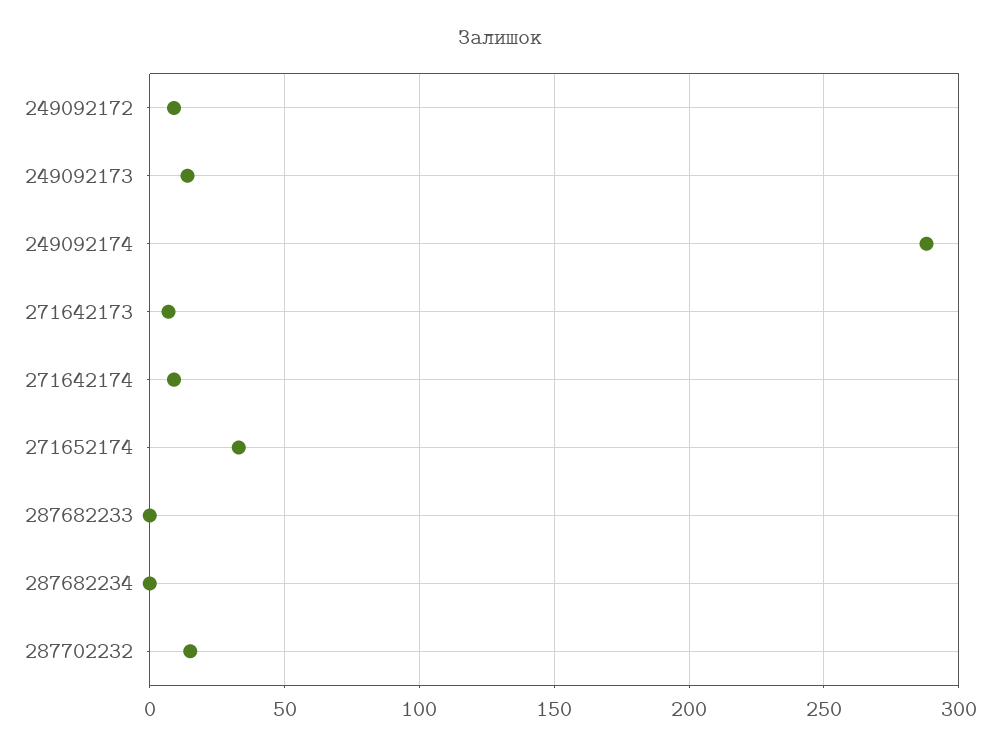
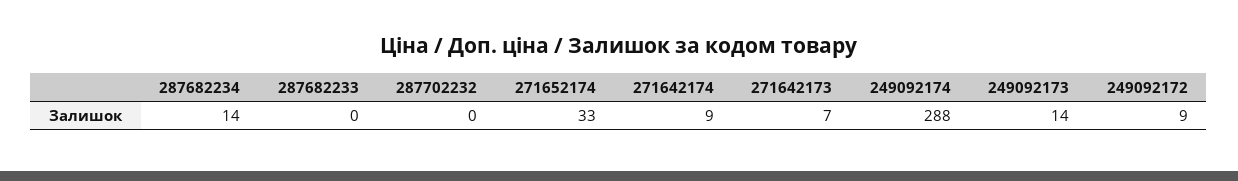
  {
    "249092172": 9,
    "249092173": 14,
    "249092174": 288,
    "271642173": 7,
    "271642174": 9,
    "271652174": 33,
    "287682233": 0,
-   "287682234": 0,
+   "287682234": 14,
-   "287702232": 15
+   "287702232": 0
  }

